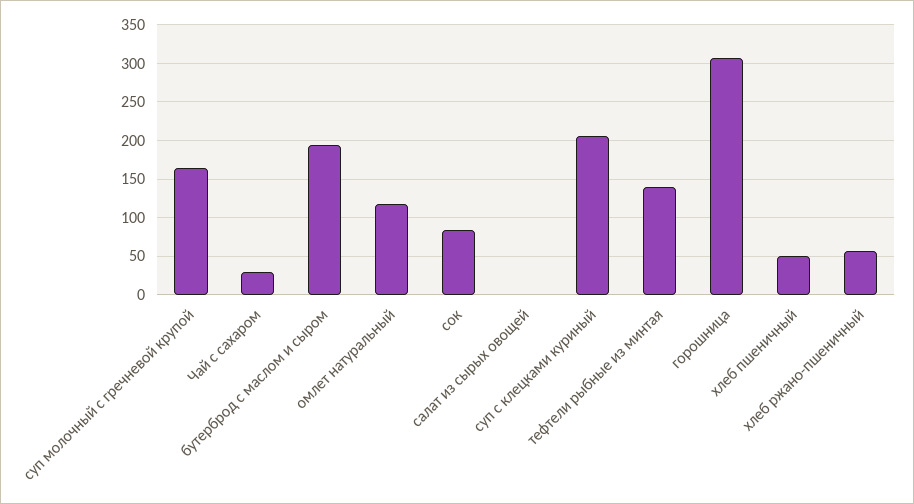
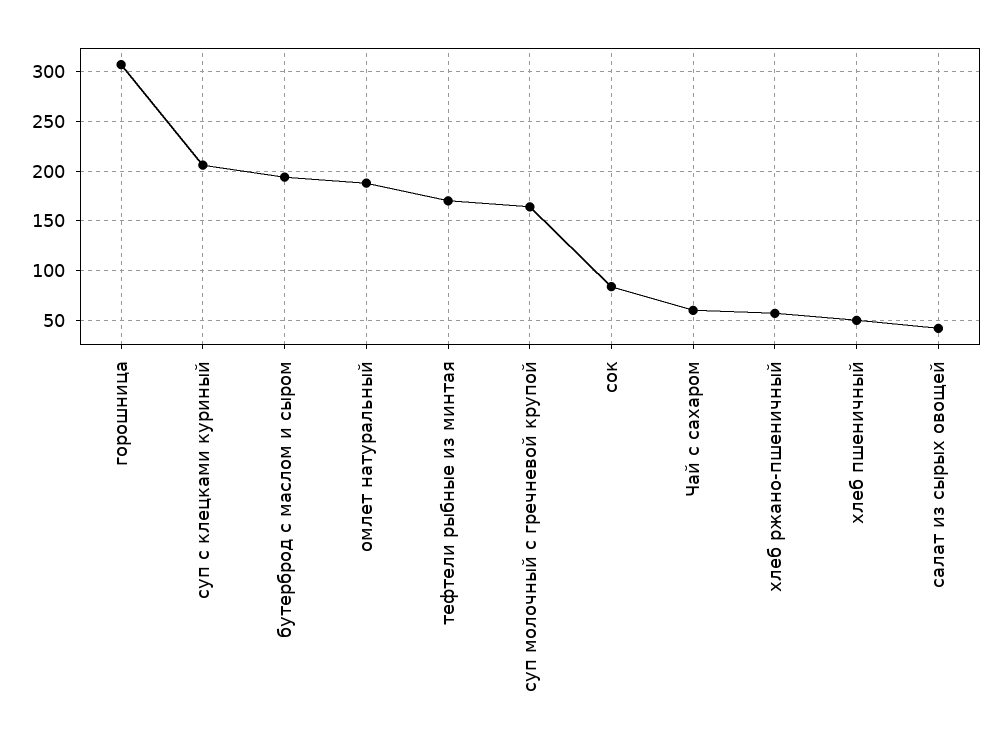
  {
    "суп молочный с гречневой крупой": 160,
-   "Чай с сахаром": 30,
+   "Чай с сахаром": 60,
    "бутерброд с маслом и сыром": 190,
-   "омлет натуральный": 120,
+   "омлет натуральный": 190,
    "сок": 80,
-   "салат из сырых овощей": 0,
+   "салат из сырых овощей": 40,
    "суп с клецками куриный": 210,
-   "тефтели рыбные из минтая": 140,
+   "тефтели рыбные из минтая": 170,
    "горошница": 310,
    "хлеб пшеничный": 50,
    "хлеб ржано-пшеничный": 60
  }

